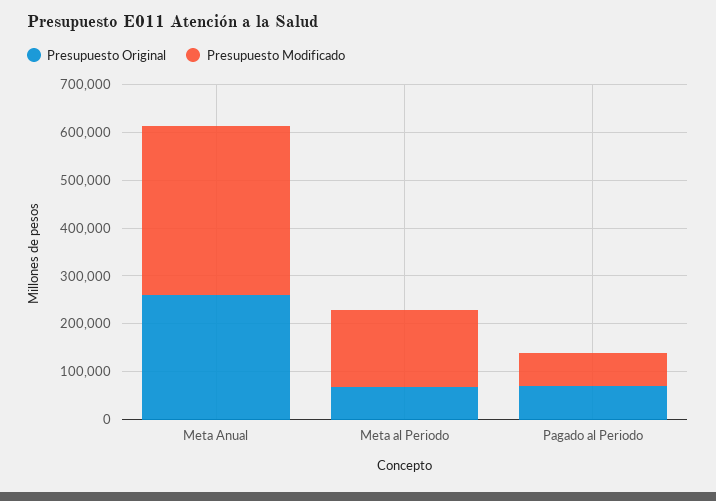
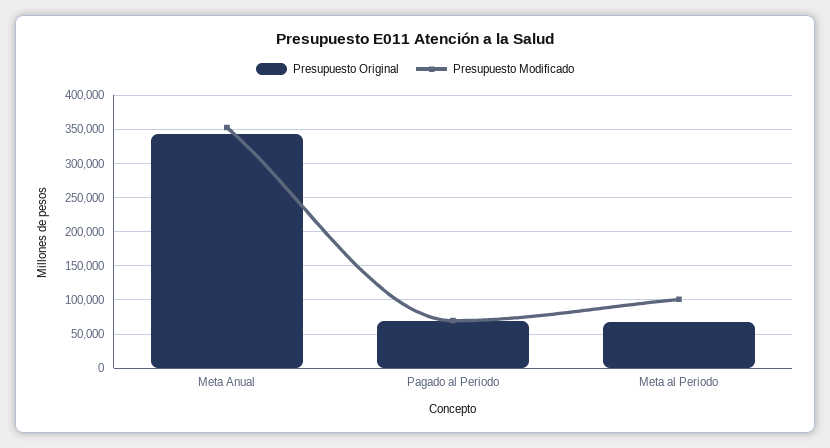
  {
    "Presupuesto Original": {
-     "Meta Anual": 260000,
+     "Meta Anual": 340000,
      "Meta al Periodo": 70000,
      "Pagado al Periodo": 70000
    },
    "Presupuesto Modificado": {
      "Meta Anual": 350000,
-     "Meta al Periodo": 160000,
+     "Meta al Periodo": 100000,
      "Pagado al Periodo": 70000
    }
  }

